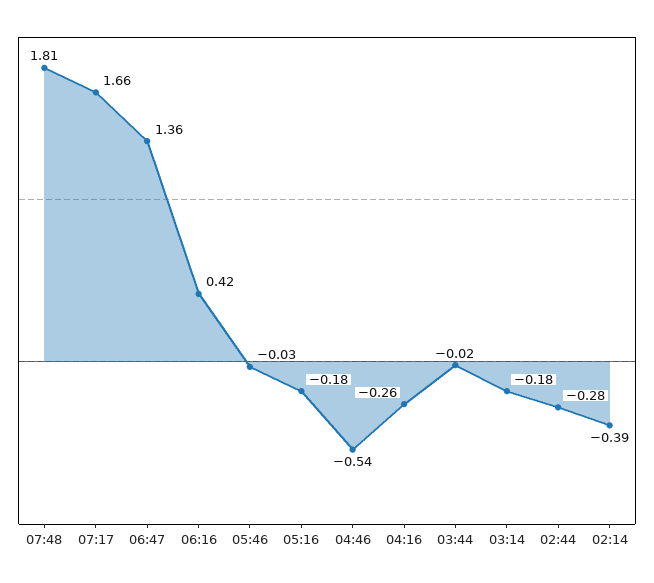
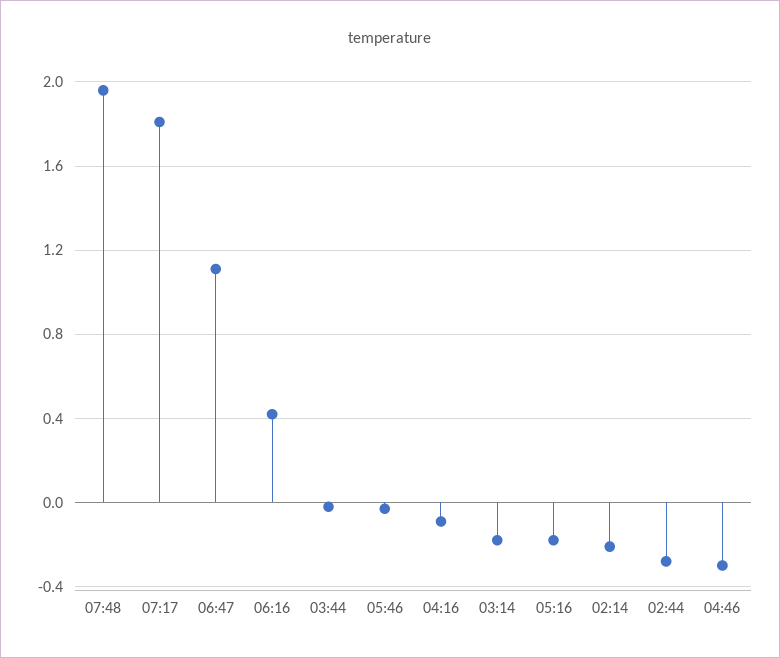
  {
-   "07:48": 1.81,
+   "07:48": 1.95,
-   "07:17": 1.66,
+   "07:17": 1.8,
-   "06:47": 1.36,
+   "06:47": 1.1,
    "06:16": 0.42,
    "05:46": -0.03,
    "05:16": -0.18,
-   "04:46": -0.54,
+   "04:46": -0.3,
-   "04:16": -0.26,
+   "04:16": -0.1,
    "03:44": -0.02,
    "03:14": -0.18,
    "02:44": -0.28,
-   "02:14": -0.39
+   "02:14": -0.2
  }

